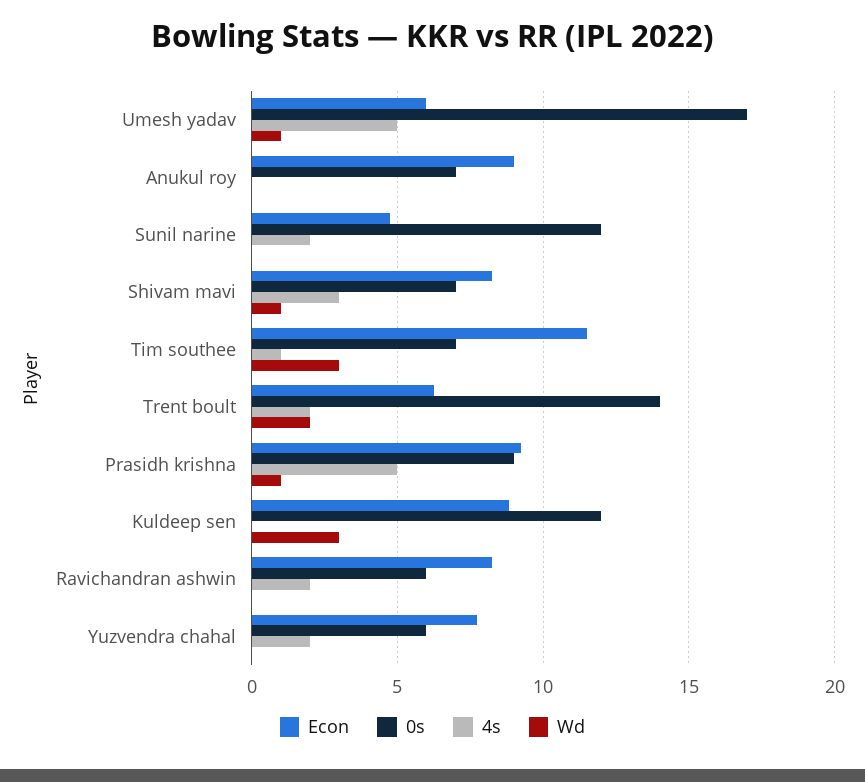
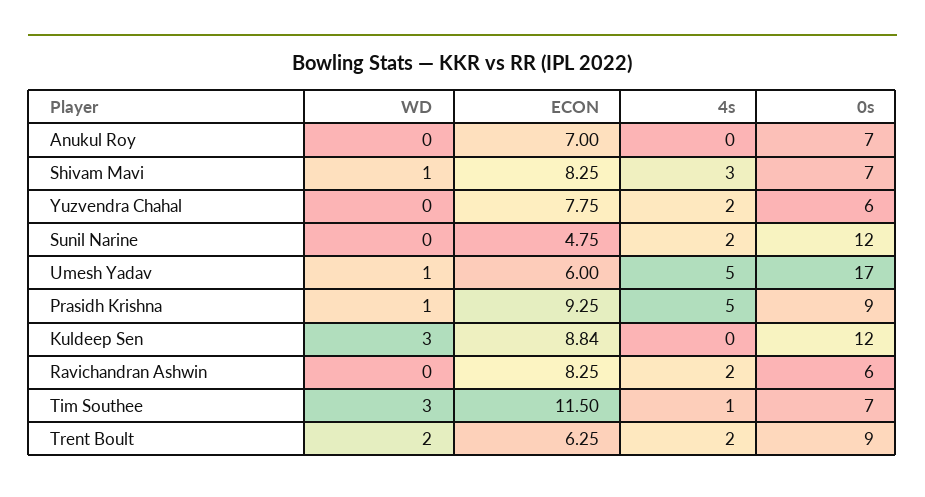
  {
    "Econ": {
      "Umesh yadav": 6,
-     "Anukul roy": 9,
+     "Anukul roy": 7,
      "Sunil narine": 4.75,
      "Shivam mavi": 8.25,
      "Tim southee": 11.5,
      "Trent boult": 6.25,
      "Prasidh krishna": 9.25,
      "Kuldeep sen": 8.84,
      "Ravichandran ashwin": 8.25,
      "Yuzvendra chahal": 7.75
    },
    "0s": {
      "Umesh yadav": 17,
      "Anukul roy": 7,
      "Sunil narine": 12,
      "Shivam mavi": 7,
      "Tim southee": 7,
-     "Trent boult": 14,
+     "Trent boult": 9,
      "Prasidh krishna": 9,
      "Kuldeep sen": 12,
      "Ravichandran ashwin": 6,
      "Yuzvendra chahal": 6
    },
    "4s": {
      "Umesh yadav": 5,
      "Anukul roy": 0,
      "Sunil narine": 2,
      "Shivam mavi": 3,
      "Tim southee": 1,
      "Trent boult": 2,
      "Prasidh krishna": 5,
      "Kuldeep sen": 0,
      "Ravichandran ashwin": 2,
      "Yuzvendra chahal": 2
    },
    "Wd": {
      "Umesh yadav": 1,
      "Anukul roy": 0,
      "Sunil narine": 0,
      "Shivam mavi": 1,
      "Tim southee": 3,
      "Trent boult": 2,
      "Prasidh krishna": 1,
      "Kuldeep sen": 3,
      "Ravichandran ashwin": 0,
      "Yuzvendra chahal": 0
    }
  }

